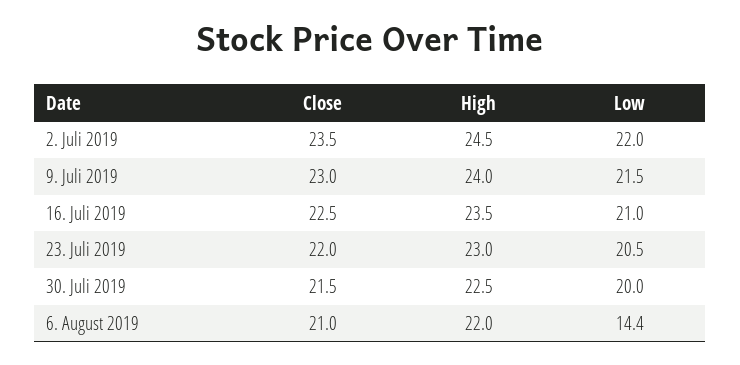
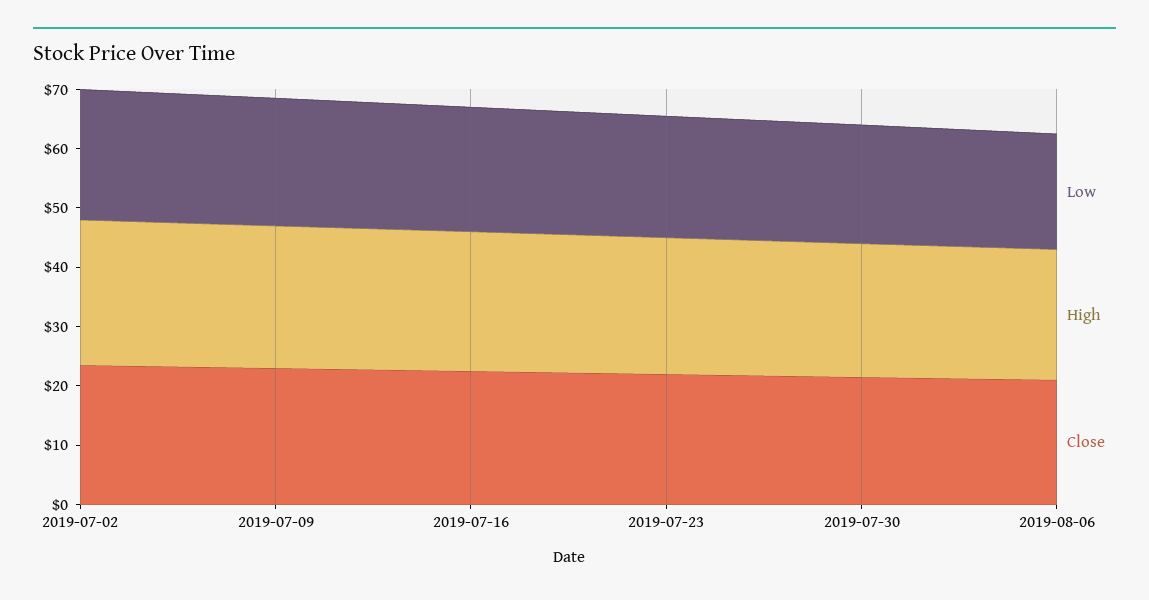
  {
    "Close": {
      "2. Juli 2019": 23.5,
      "9. Juli 2019": 23,
      "16. Juli 2019": 22.5,
      "23. Juli 2019": 22,
      "30. Juli 2019": 21.5,
      "6. August 2019": 21
    },
    "High": {
      "2. Juli 2019": 24.5,
      "9. Juli 2019": 24,
      "16. Juli 2019": 23.5,
      "23. Juli 2019": 23,
      "30. Juli 2019": 22.5,
      "6. August 2019": 22
    },
    "Low": {
      "2. Juli 2019": 22,
      "9. Juli 2019": 21.5,
      "16. Juli 2019": 21,
      "23. Juli 2019": 20.5,
      "30. Juli 2019": 20,
-     "6. August 2019": 14.4
+     "6. August 2019": 20
    }
  }

